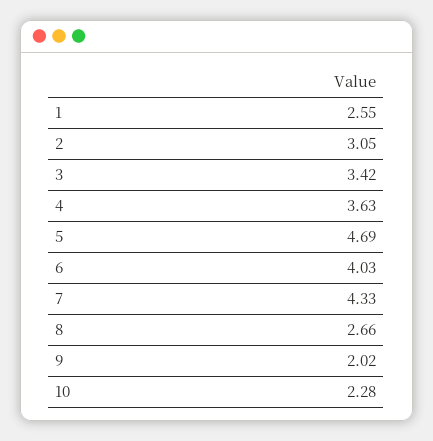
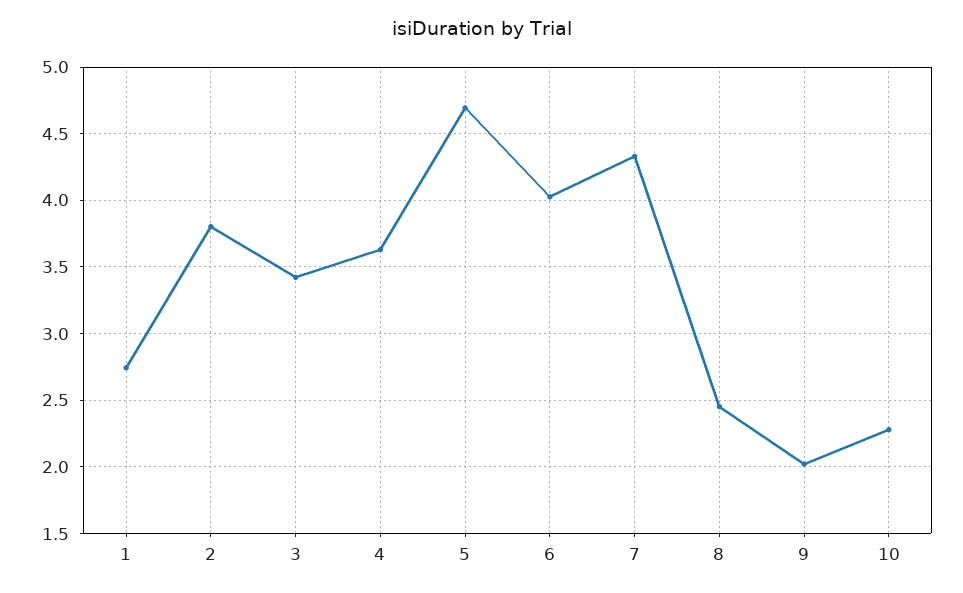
  {
-   "1": 2.55,
+   "1": 2.75,
-   "2": 3.05,
+   "2": 3.8,
    "3": 3.42,
    "4": 3.63,
    "5": 4.69,
    "6": 4.03,
    "7": 4.33,
-   "8": 2.66,
+   "8": 2.45,
    "9": 2.02,
    "10": 2.28
  }

